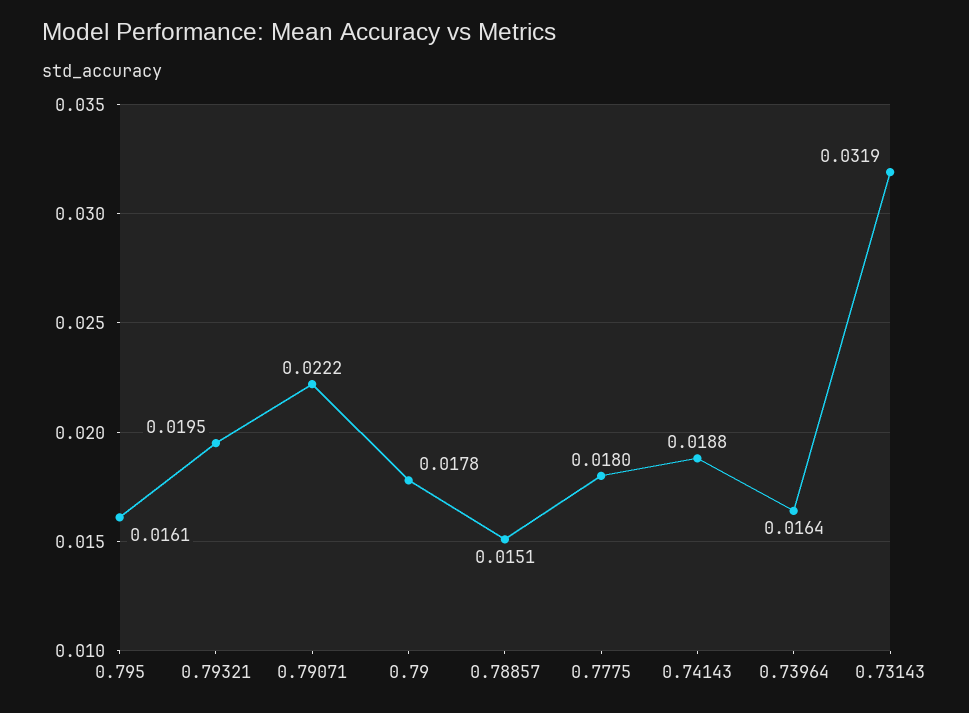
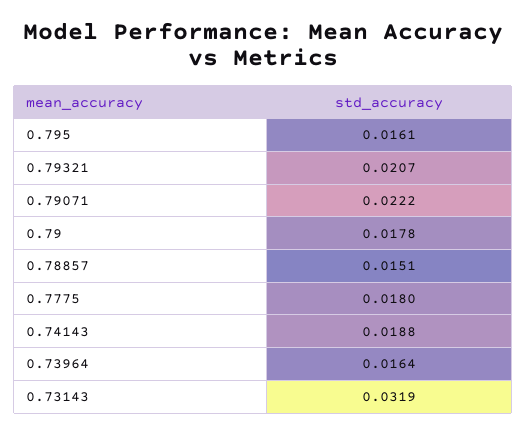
  {
    "0.795": 0.0161,
-   "0.79321": 0.0195,
+   "0.79321": 0.0207,
    "0.79071": 0.0222,
    "0.79": 0.0178,
    "0.78857": 0.0151,
    "0.7775": 0.018,
    "0.74143": 0.0188,
    "0.73964": 0.0164,
    "0.73143": 0.0319
  }

